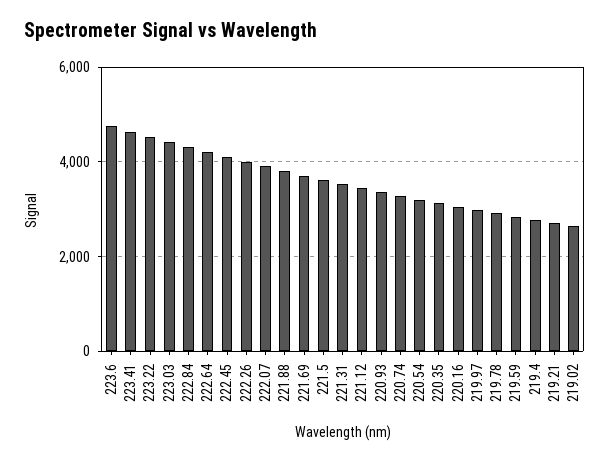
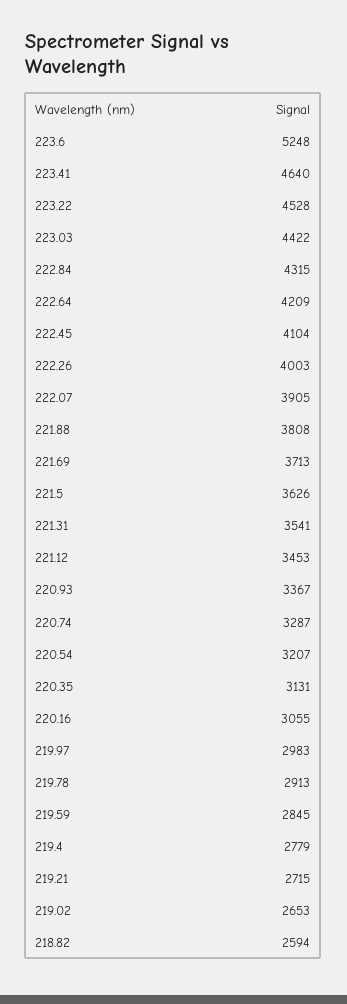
  {
-   "223.6": 4800,
+   "223.6": 5248,
    "223.41": 4640,
    "223.22": 4528,
    "223.03": 4422,
    "222.84": 4315,
    "222.64": 4209,
    "222.45": 4104,
    "222.26": 4003,
    "222.07": 3905,
    "221.88": 3808,
    "221.69": 3713,
    "221.5": 3626,
    "221.31": 3541,
    "221.12": 3453,
    "220.93": 3367,
    "220.74": 3287,
    "220.54": 3207,
    "220.35": 3131,
    "220.16": 3055,
    "219.97": 2983,
    "219.78": 2913,
    "219.59": 2845,
    "219.4": 2779,
    "219.21": 2715,
-   "219.02": 2653
+   "219.02": 2653,
+   "218.82": 2594
  }

